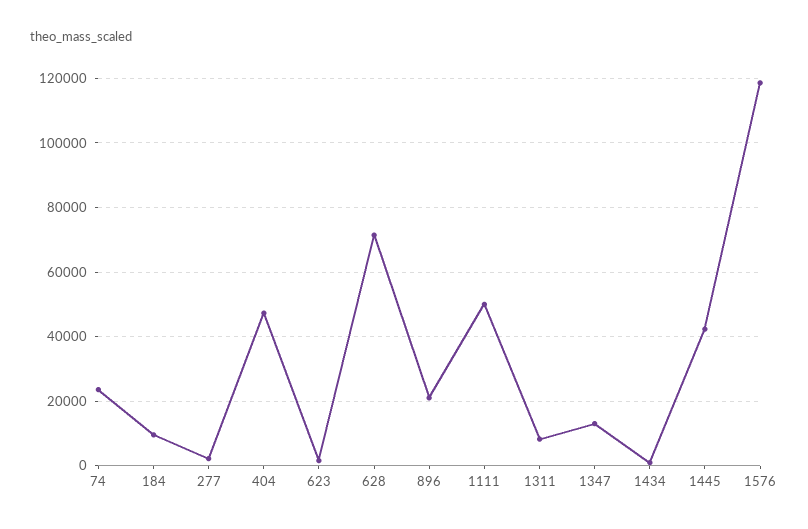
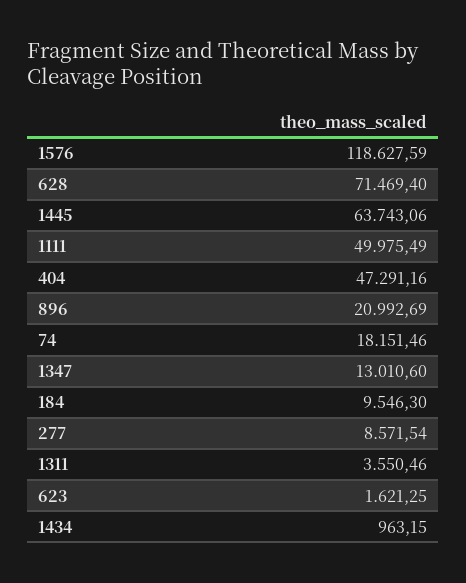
  {
-   "74": 24000,
+   "74": 18151.46,
    "184": 9546.3,
-   "277": 2000,
+   "277": 8571.54,
    "404": 47291.16,
    "623": 1621.25,
    "628": 71469.4,
    "896": 20992.69,
    "1111": 49975.49,
-   "1311": 8000,
+   "1311": 3550.46,
    "1347": 13010.6,
    "1434": 963.15,
-   "1445": 42000,
+   "1445": 63743.06,
    "1576": 118627.59
  }

